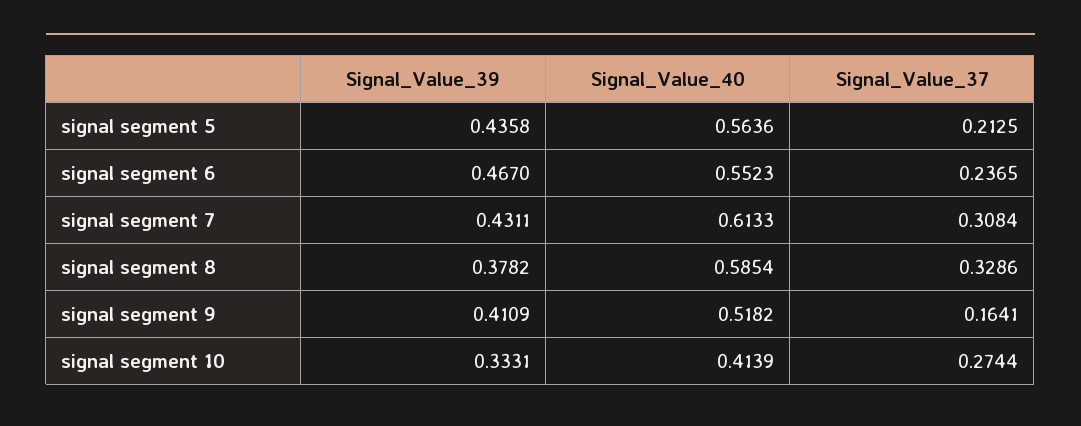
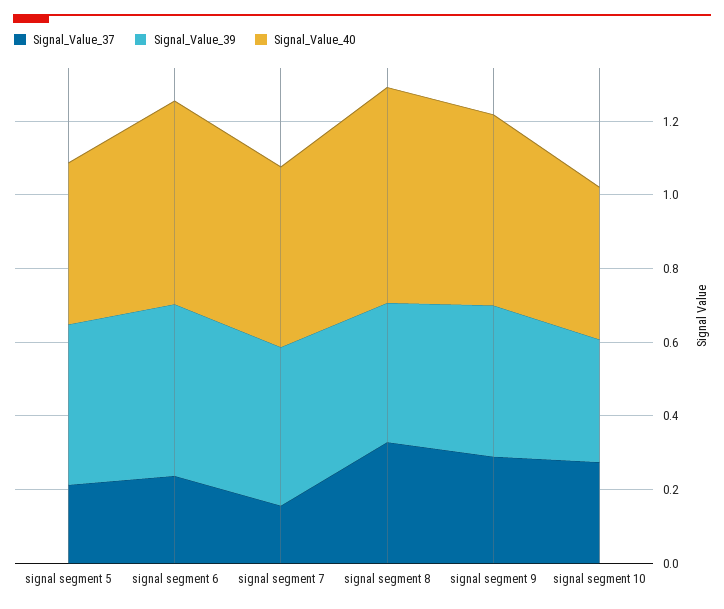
  {
    "Signal_Value_39": {
      "signal segment 5": 0.4358,
      "signal segment 6": 0.467,
      "signal segment 7": 0.4311,
      "signal segment 8": 0.3782,
      "signal segment 9": 0.4109,
      "signal segment 10": 0.3331
    },
    "Signal_Value_40": {
-     "signal segment 5": 0.5636,
+     "signal segment 5": 0.45,
      "signal segment 6": 0.5523,
-     "signal segment 7": 0.6133,
+     "signal segment 7": 0.5,
      "signal segment 8": 0.5854,
      "signal segment 9": 0.5182,
      "signal segment 10": 0.4139
    },
    "Signal_Value_37": {
      "signal segment 5": 0.2125,
      "signal segment 6": 0.2365,
-     "signal segment 7": 0.3084,
+     "signal segment 7": 0.15,
      "signal segment 8": 0.3286,
-     "signal segment 9": 0.1641,
+     "signal segment 9": 0.3,
      "signal segment 10": 0.2744
    }
  }

